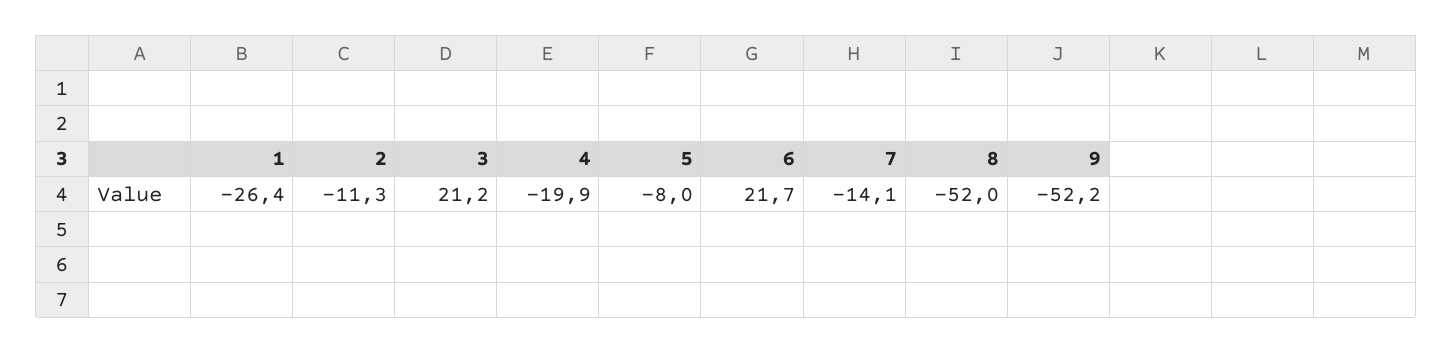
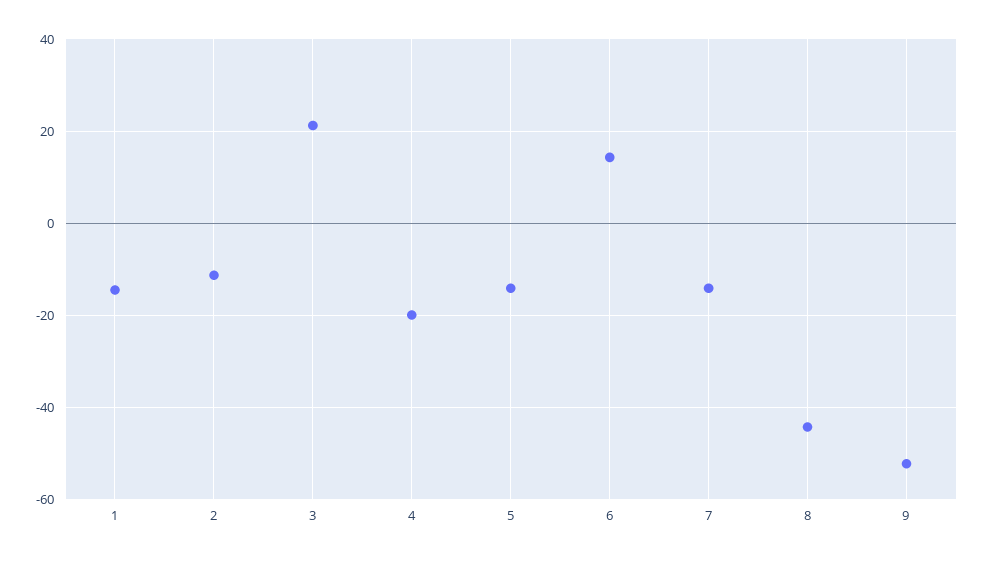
  {
-   "1": -26.4,
+   "1": -14,
    "2": -11.3,
    "3": 21.2,
    "4": -19.9,
-   "5": -8,
+   "5": -14,
-   "6": 21.7,
+   "6": 14,
    "7": -14.1,
-   "8": -52,
+   "8": -44,
    "9": -52.2
  }

